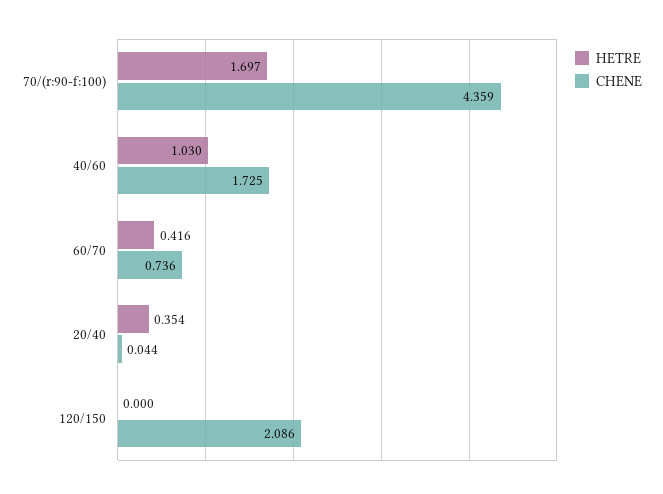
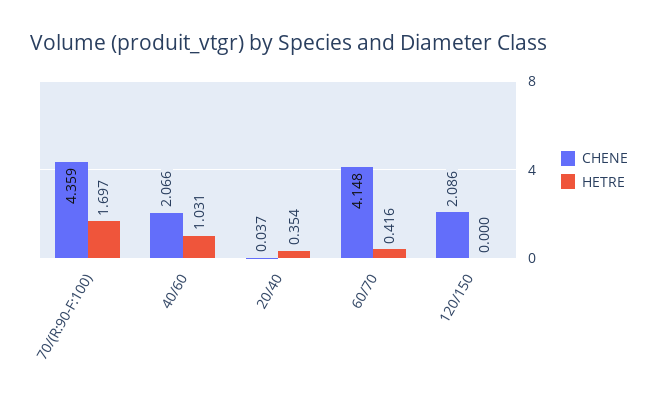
  {
    "HETRE": {
      "70/(r:90-f:100)": 1.697,
-     "40/60": 1.03,
+     "40/60": 1.031,
      "60/70": 0.416,
      "20/40": 0.354,
      "120/150": 0
    },
    "CHENE": {
      "70/(r:90-f:100)": 4.359,
-     "40/60": 1.725,
+     "40/60": 2.066,
-     "60/70": 0.736,
+     "60/70": 4.148,
-     "20/40": 0.044,
+     "20/40": 0.037,
      "120/150": 2.086
    }
  }

